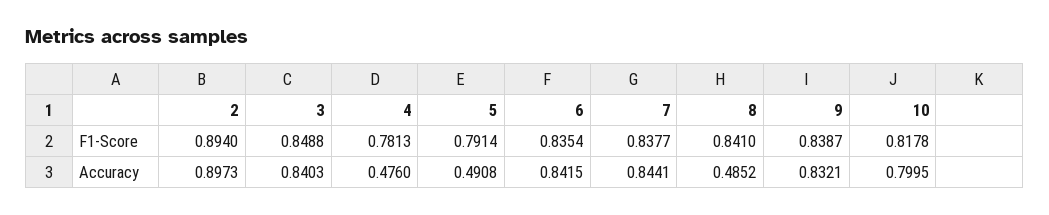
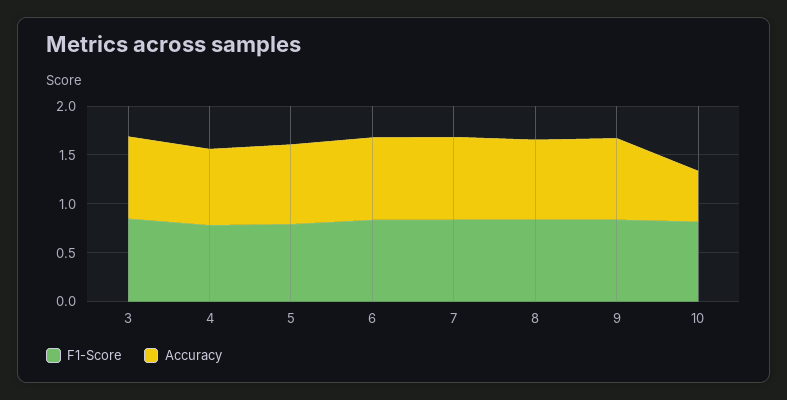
  {
    "F1-Score": {
-     "2": 0.894,
      "3": 0.8488,
      "4": 0.7813,
      "5": 0.7914,
      "6": 0.8354,
      "7": 0.8377,
      "8": 0.841,
      "9": 0.8387,
      "10": 0.8178
    },
    "Accuracy": {
-     "2": 0.8973,
      "3": 0.8403,
-     "4": 0.476,
+     "4": 0.8,
-     "5": 0.4908,
+     "5": 0.8,
      "6": 0.8415,
      "7": 0.8441,
-     "8": 0.4852,
+     "8": 0.8,
      "9": 0.8321,
-     "10": 0.7995
+     "10": 0.5
    }
  }

